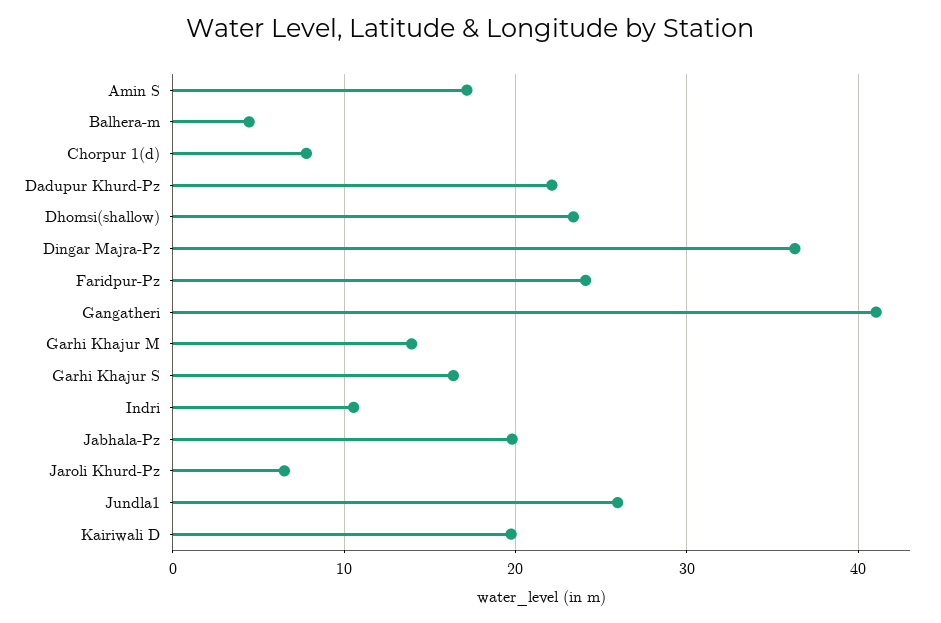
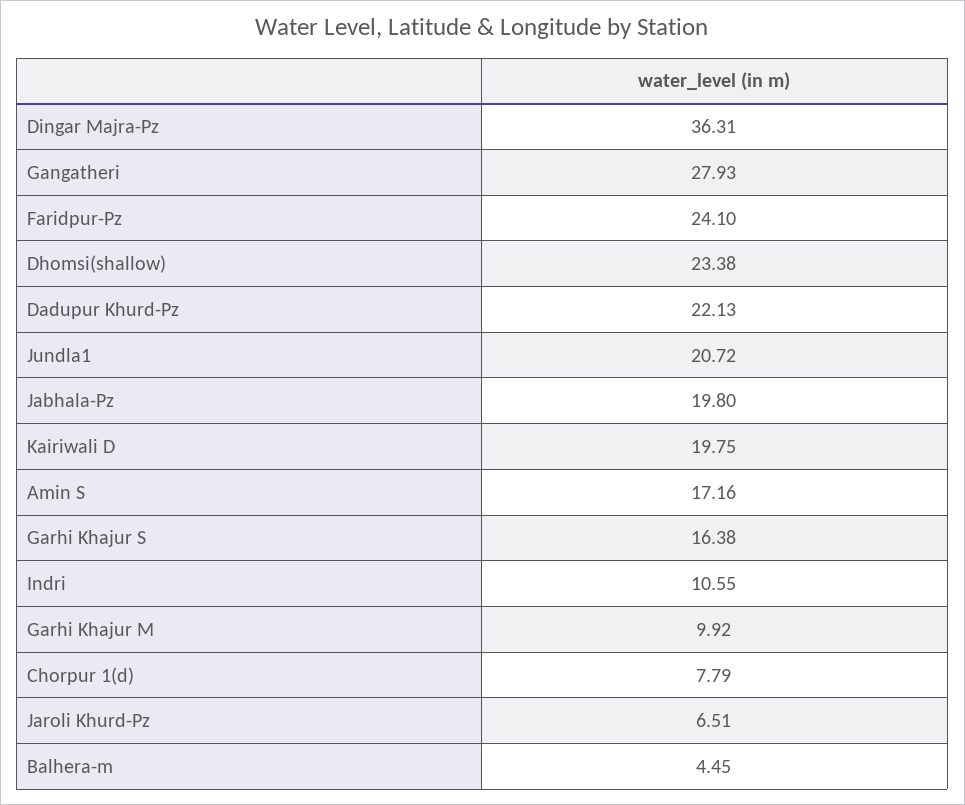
  {
    "Amin S": 17.16,
    "Balhera-m": 4.45,
    "Chorpur 1(d)": 7.79,
    "Dadupur Khurd-Pz": 22.13,
    "Dhomsi(shallow)": 23.38,
    "Dingar Majra-Pz": 36.31,
    "Faridpur-Pz": 24.1,
-   "Gangatheri": 41,
+   "Gangatheri": 27.93,
-   "Garhi Khajur M": 14,
+   "Garhi Khajur M": 9.92,
    "Garhi Khajur S": 16.38,
    "Indri": 10.55,
    "Jabhala-Pz": 19.8,
    "Jaroli Khurd-Pz": 6.51,
-   "Jundla1": 26,
+   "Jundla1": 20.72,
    "Kairiwali D": 19.75
  }

